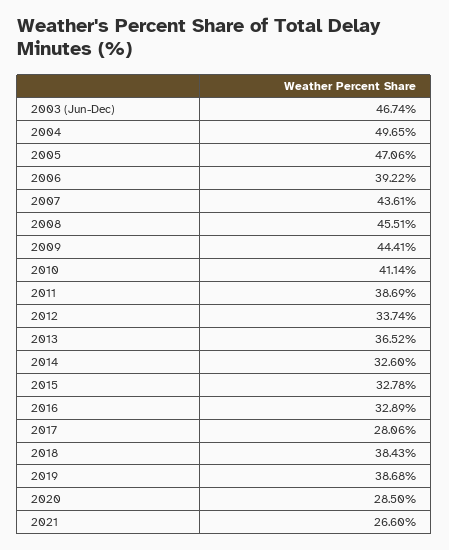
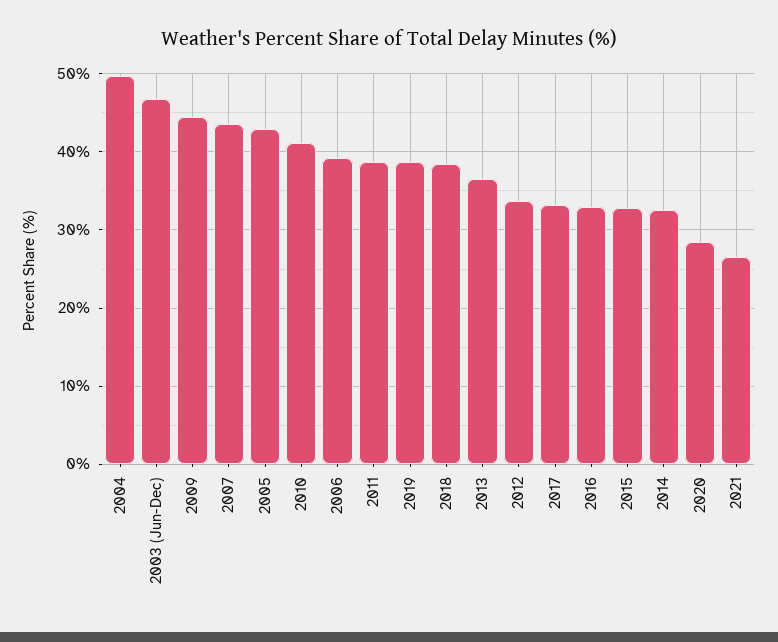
  {
    "2003 (Jun-Dec)": 46.74,
    "2004": 49.65,
-   "2005": 47.06,
+   "2005": 43,
    "2006": 39.22,
    "2007": 43.61,
-   "2008": 45.51,
    "2009": 44.41,
    "2010": 41.14,
    "2011": 38.69,
    "2012": 33.74,
    "2013": 36.52,
    "2014": 32.6,
    "2015": 32.78,
    "2016": 32.89,
-   "2017": 28.06,
+   "2017": 33,
    "2018": 38.43,
    "2019": 38.68,
    "2020": 28.5,
    "2021": 26.6
  }

